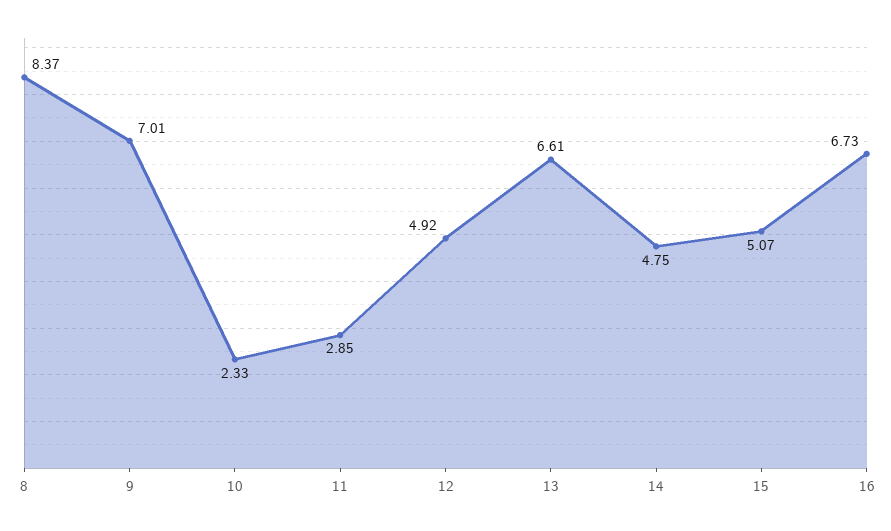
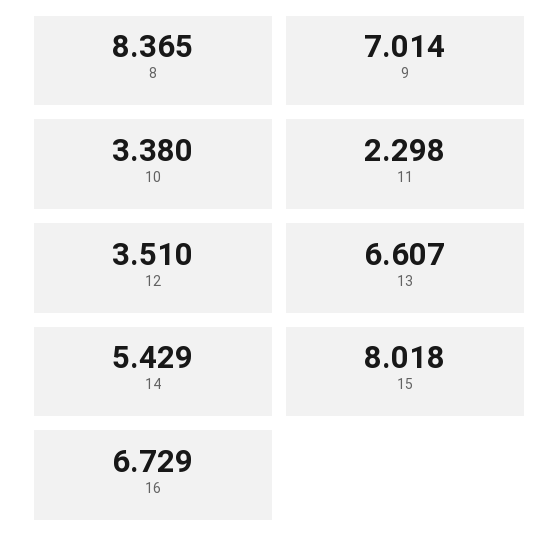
  {
    "8": 8.365,
    "9": 7.014,
-   "10": 2.33,
+   "10": 3.38,
-   "11": 2.85,
+   "11": 2.298,
-   "12": 4.92,
+   "12": 3.51,
    "13": 6.607,
-   "14": 4.75,
+   "14": 5.429,
-   "15": 5.07,
+   "15": 8.018,
    "16": 6.729
  }

